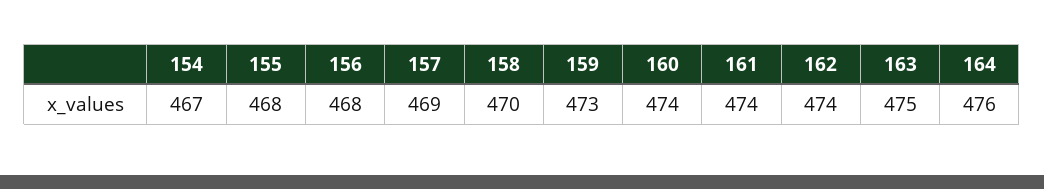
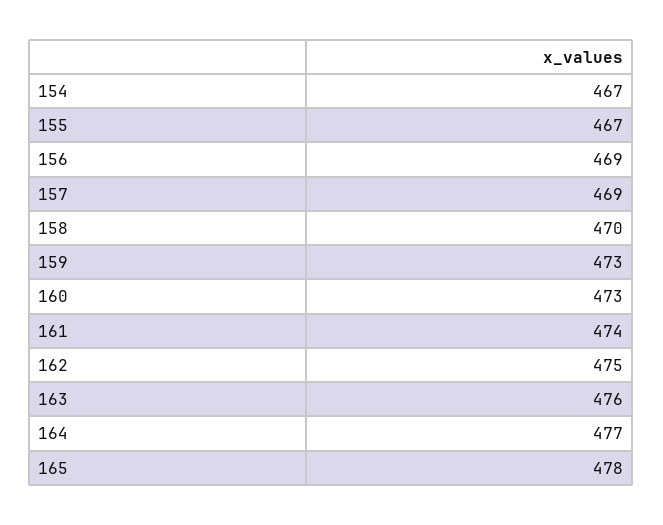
  {
    "154": 467,
-   "155": 468,
+   "155": 467,
-   "156": 468,
+   "156": 469,
    "157": 469,
    "158": 470,
    "159": 473,
-   "160": 474,
+   "160": 473,
    "161": 474,
-   "162": 474,
+   "162": 475,
-   "163": 475,
+   "163": 476,
-   "164": 476
+   "164": 477,
+   "165": 478
  }

